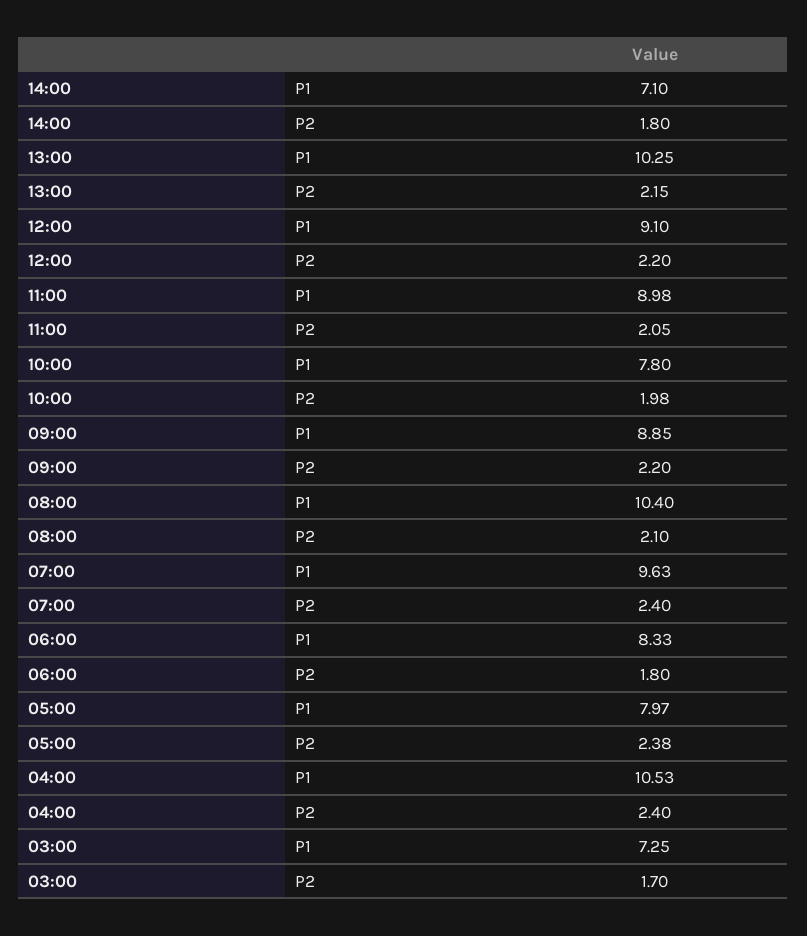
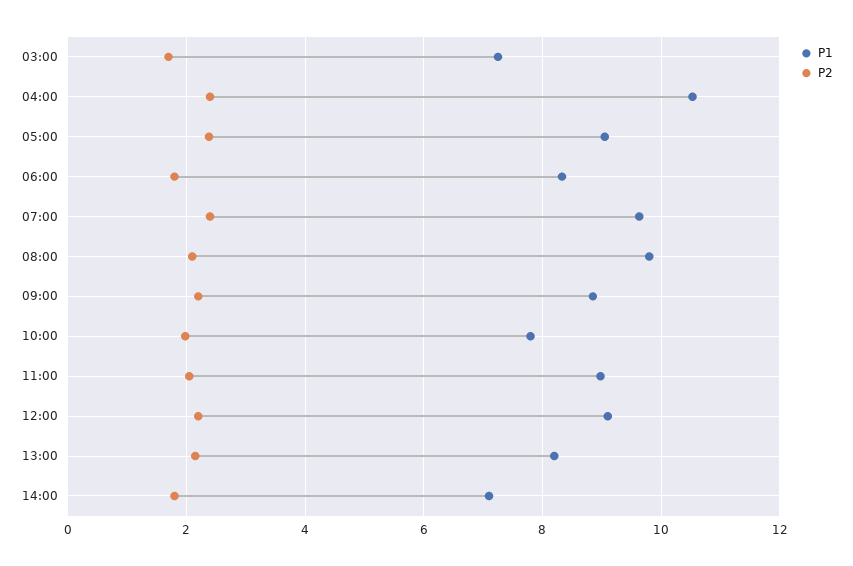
  {
    "P1": {
      "14:00": 7.1,
-     "13:00": 10.25,
+     "13:00": 8.2,
      "12:00": 9.1,
      "11:00": 8.98,
      "10:00": 7.8,
      "09:00": 8.85,
-     "08:00": 10.4,
+     "08:00": 9.8,
      "07:00": 9.63,
      "06:00": 8.33,
-     "05:00": 7.97,
+     "05:00": 9,
      "04:00": 10.53,
      "03:00": 7.25
    },
    "P2": {
      "14:00": 1.8,
      "13:00": 2.15,
      "12:00": 2.2,
      "11:00": 2.05,
      "10:00": 1.98,
      "09:00": 2.2,
      "08:00": 2.1,
      "07:00": 2.4,
      "06:00": 1.8,
      "05:00": 2.38,
      "04:00": 2.4,
      "03:00": 1.7
    }
  }

